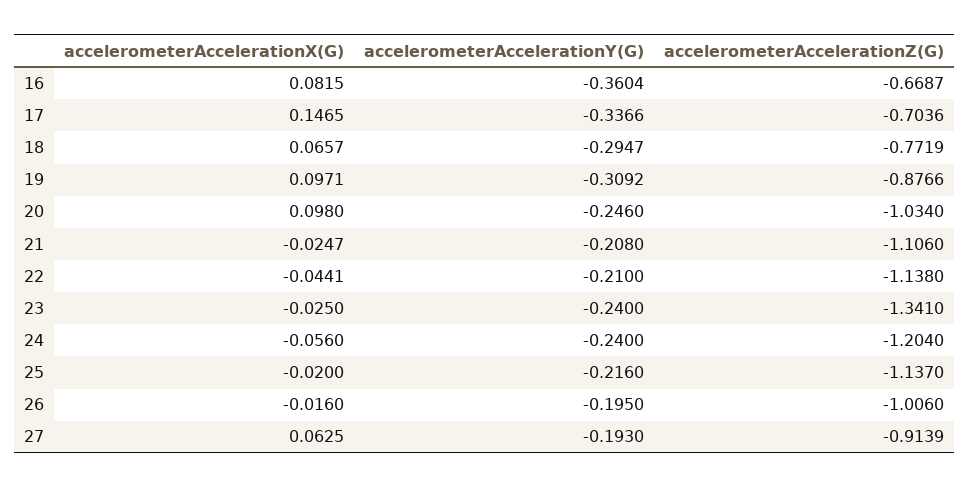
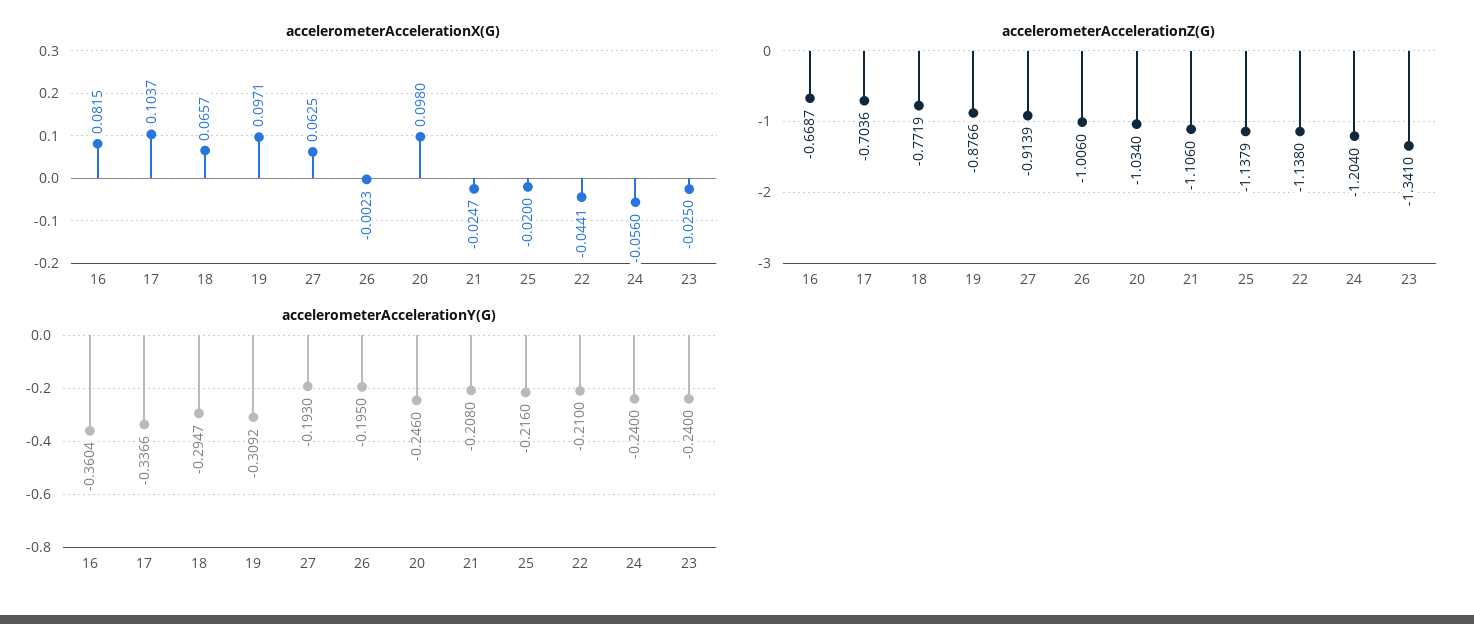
  {
    "accelerometerAccelerationX(G)": {
      "16": 0.0815,
-     "17": 0.1465,
+     "17": 0.1037,
      "18": 0.0657,
      "19": 0.0971,
      "20": 0.098,
      "21": -0.0247,
      "22": -0.0441,
      "23": -0.025,
      "24": -0.056,
      "25": -0.02,
-     "26": -0.016,
+     "26": -0.0023,
      "27": 0.0625
    },
    "accelerometerAccelerationY(G)": {
      "16": -0.3604,
      "17": -0.3366,
      "18": -0.2947,
      "19": -0.3092,
      "20": -0.246,
      "21": -0.208,
      "22": -0.21,
      "23": -0.24,
      "24": -0.24,
      "25": -0.216,
      "26": -0.195,
      "27": -0.193
    },
    "accelerometerAccelerationZ(G)": {
      "16": -0.6687,
      "17": -0.7036,
      "18": -0.7719,
      "19": -0.8766,
      "20": -1.034,
      "21": -1.106,
      "22": -1.138,
      "23": -1.341,
      "24": -1.204,
-     "25": -1.137,
+     "25": -1.1379,
      "26": -1.006,
      "27": -0.9139
    }
  }

